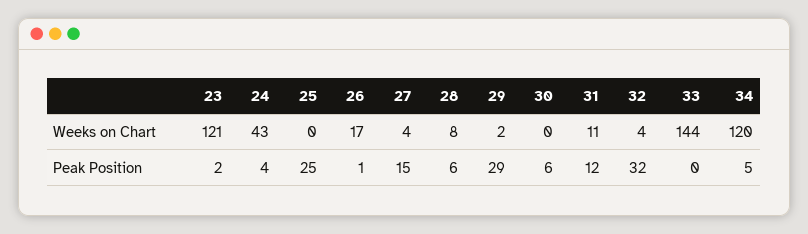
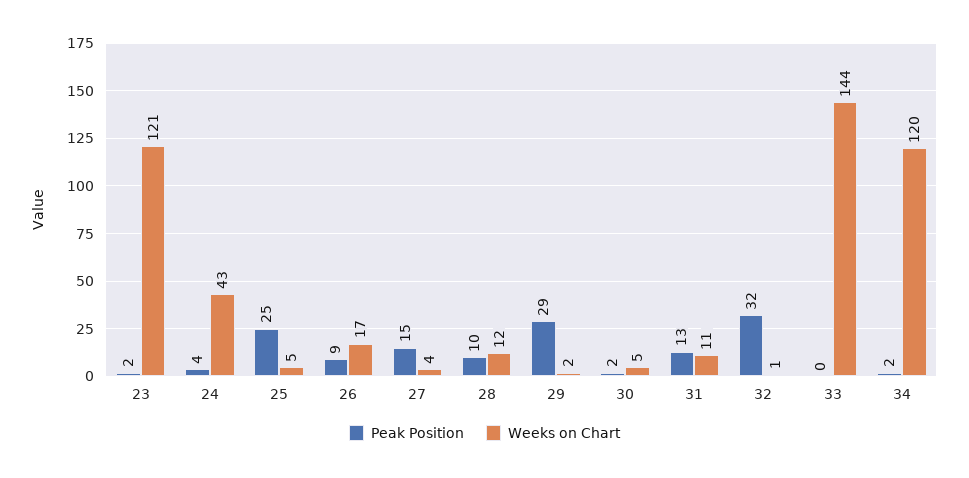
  {
    "Weeks on Chart": {
      "23": 121,
      "24": 43,
-     "25": 0,
+     "25": 5,
      "26": 17,
      "27": 4,
-     "28": 8,
+     "28": 12,
      "29": 2,
-     "30": 0,
+     "30": 5,
      "31": 11,
-     "32": 4,
+     "32": 1,
      "33": 144,
      "34": 120
    },
    "Peak Position": {
      "23": 2,
      "24": 4,
      "25": 25,
-     "26": 1,
+     "26": 9,
      "27": 15,
-     "28": 6,
+     "28": 10,
      "29": 29,
-     "30": 6,
+     "30": 2,
-     "31": 12,
+     "31": 13,
      "32": 32,
      "33": 0,
-     "34": 5
+     "34": 2
    }
  }

